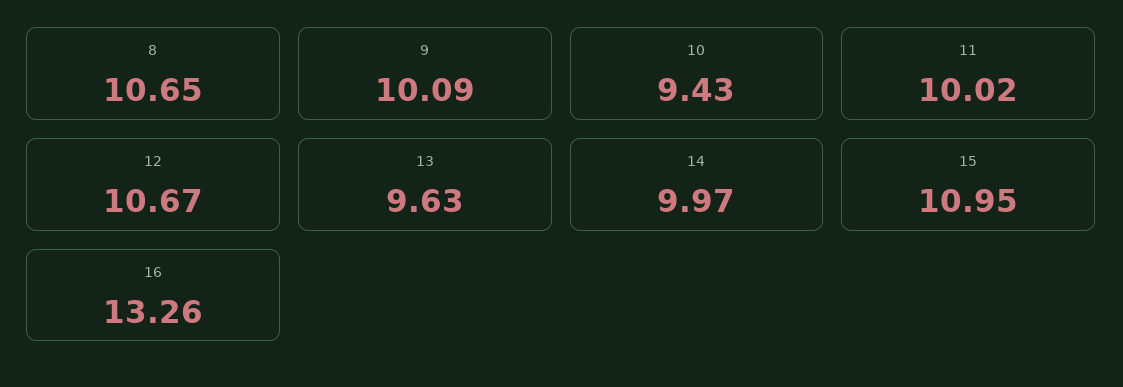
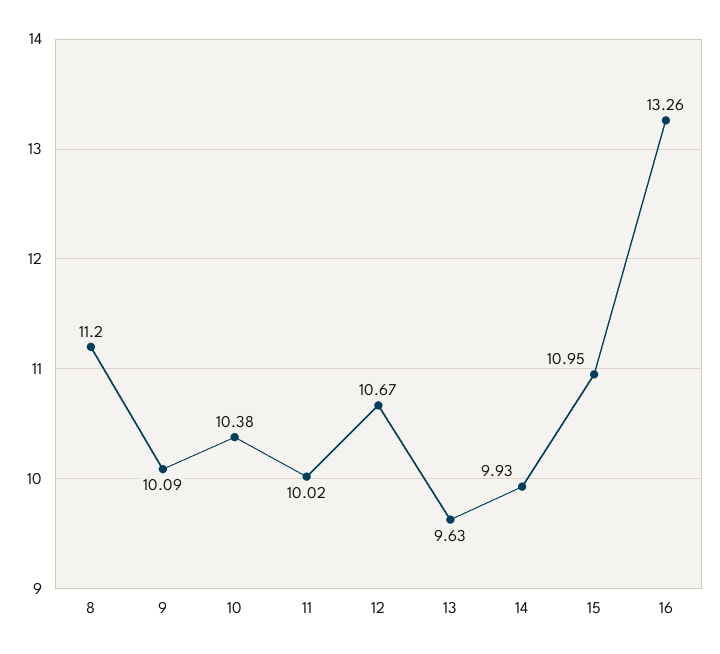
  {
-   "8": 10.65,
+   "8": 11.2,
    "9": 10.09,
-   "10": 9.43,
+   "10": 10.38,
    "11": 10.02,
    "12": 10.67,
    "13": 9.63,
-   "14": 9.97,
+   "14": 9.93,
    "15": 10.95,
    "16": 13.26
  }

